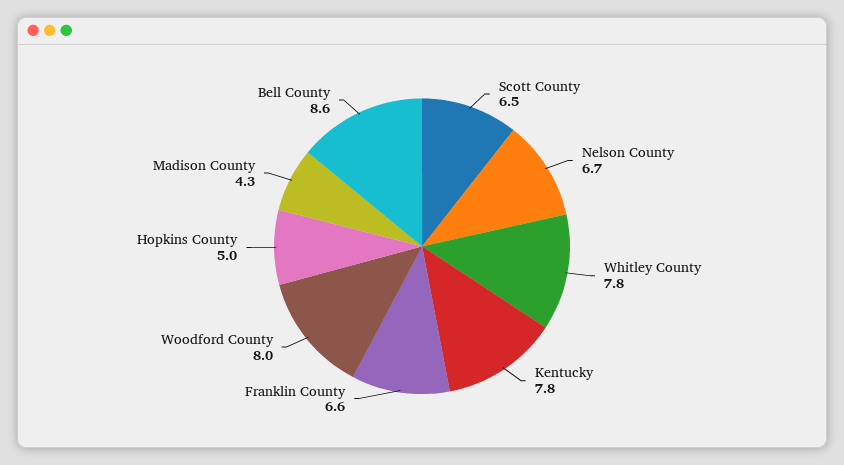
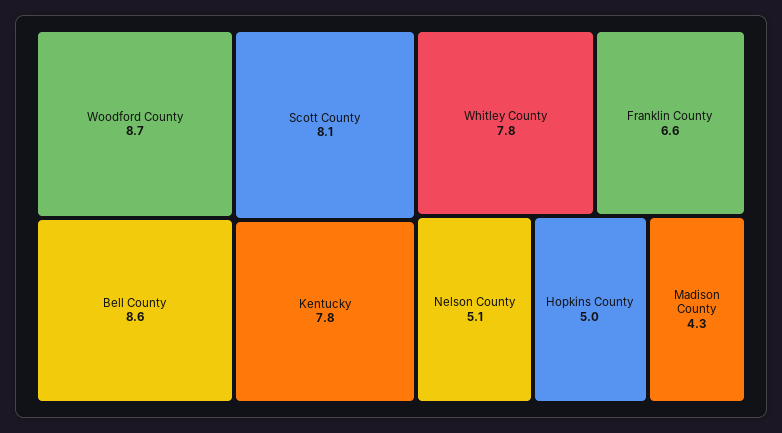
  {
-   "Scott County": 6.5,
+   "Scott County": 8.1,
-   "Nelson County": 6.7,
+   "Nelson County": 5.1,
    "Whitley County": 7.8,
    "Kentucky": 7.8,
    "Franklin County": 6.6,
-   "Woodford County": 8,
+   "Woodford County": 8.7,
    "Hopkins County": 5,
    "Madison County": 4.3,
    "Bell County": 8.6
  }

